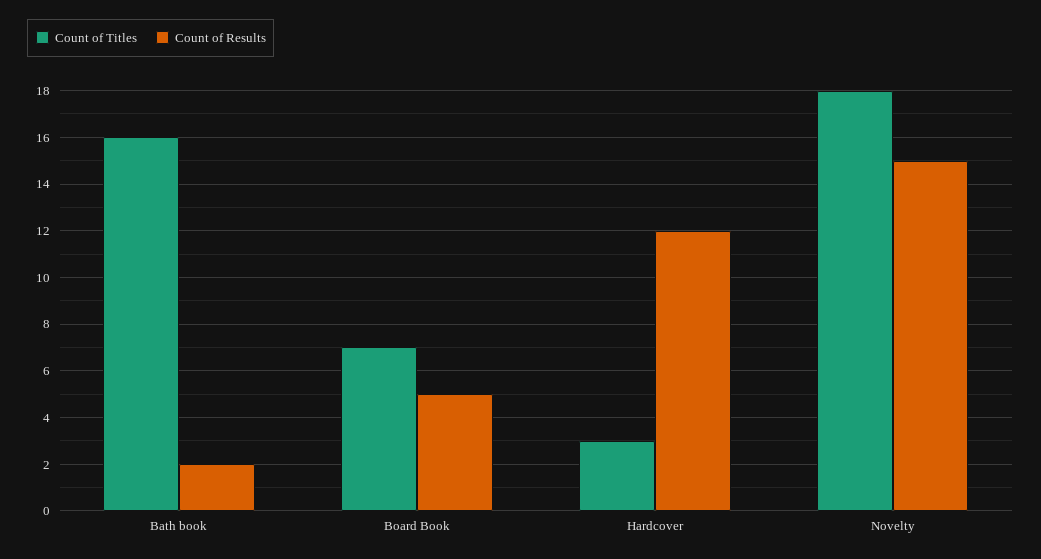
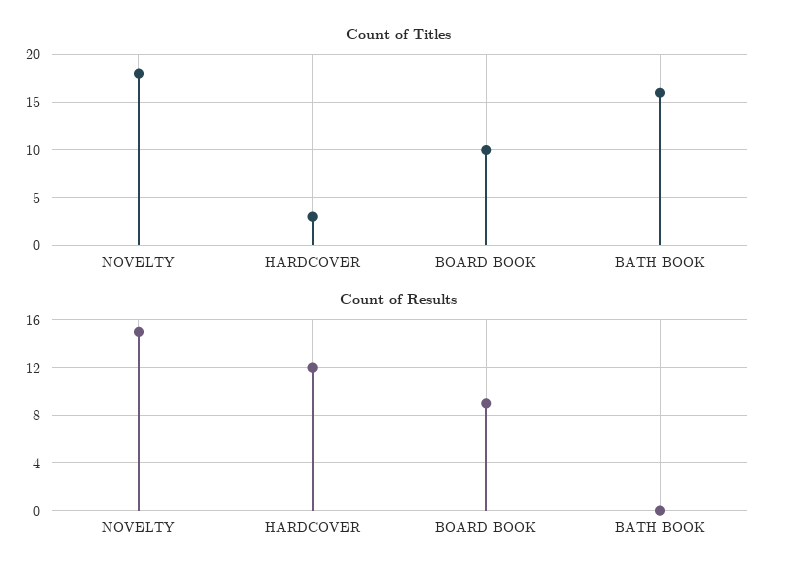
  {
    "Count of Titles": {
      "Bath book": 16,
-     "Board Book": 7,
+     "Board Book": 10,
      "Hardcover": 3,
      "Novelty": 18
    },
    "Count of Results": {
-     "Bath book": 2,
+     "Bath book": 0,
-     "Board Book": 5,
+     "Board Book": 9,
      "Hardcover": 12,
      "Novelty": 15
    }
  }

